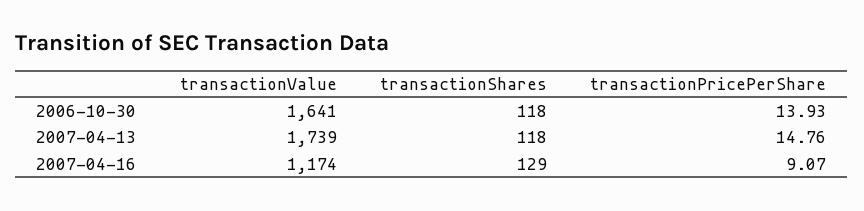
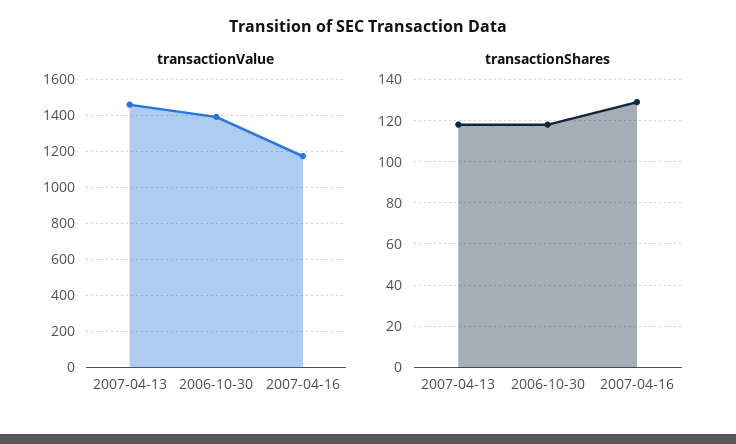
  {
    "transactionValue": {
-     "2006-10-30": 1641,
+     "2006-10-30": 1400,
-     "2007-04-13": 1739,
+     "2007-04-13": 1450,
      "2007-04-16": 1174
    },
    "transactionShares": {
      "2006-10-30": 118,
      "2007-04-13": 118,
      "2007-04-16": 129
-   },
+   }
-   "transactionPricePerShare": {
-     "2006-10-30": 13.93,
-     "2007-04-13": 14.76,
-     "2007-04-16": 9.07
-   }
  }

